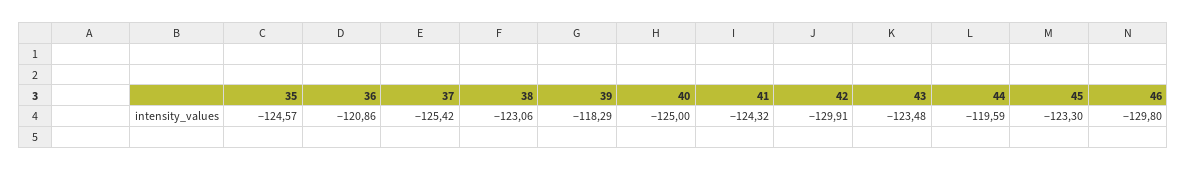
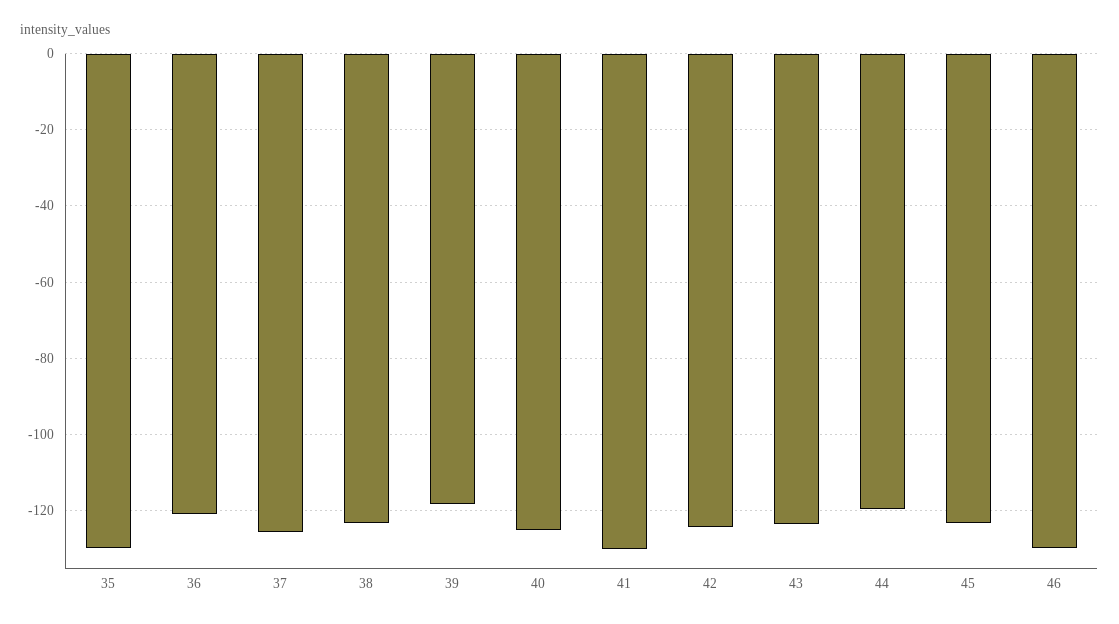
  {
-   "35": -124.57,
+   "35": -130,
    "36": -120.86,
    "37": -125.42,
    "38": -123.06,
    "39": -118.29,
    "40": -125,
-   "41": -124.32,
+   "41": -130,
-   "42": -129.91,
+   "42": -124,
    "43": -123.48,
    "44": -119.59,
    "45": -123.3,
    "46": -129.8
  }

